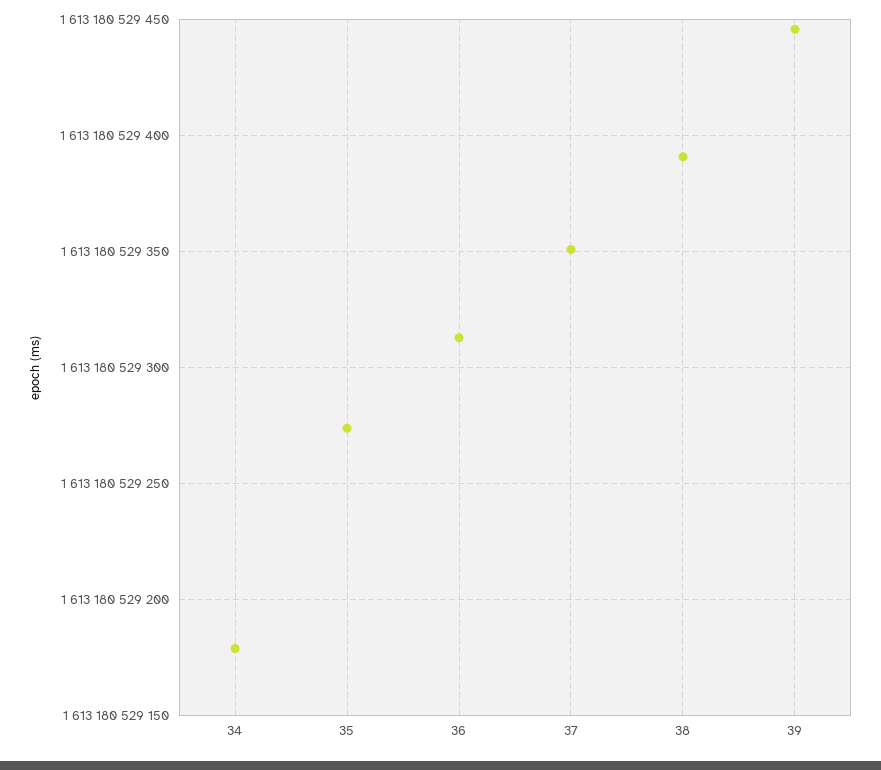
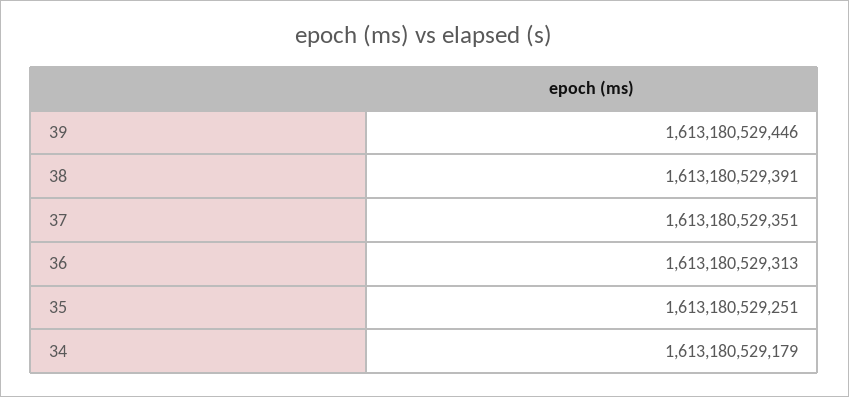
  {
    "34": 1613180529179,
-   "35": 1613180529275,
+   "35": 1613180529251,
    "36": 1613180529313,
    "37": 1613180529351,
    "38": 1613180529391,
    "39": 1613180529446
  }

